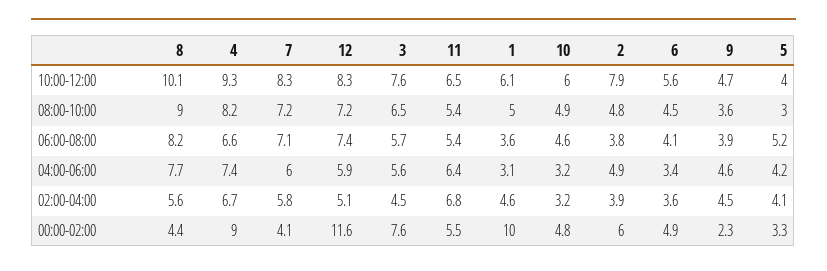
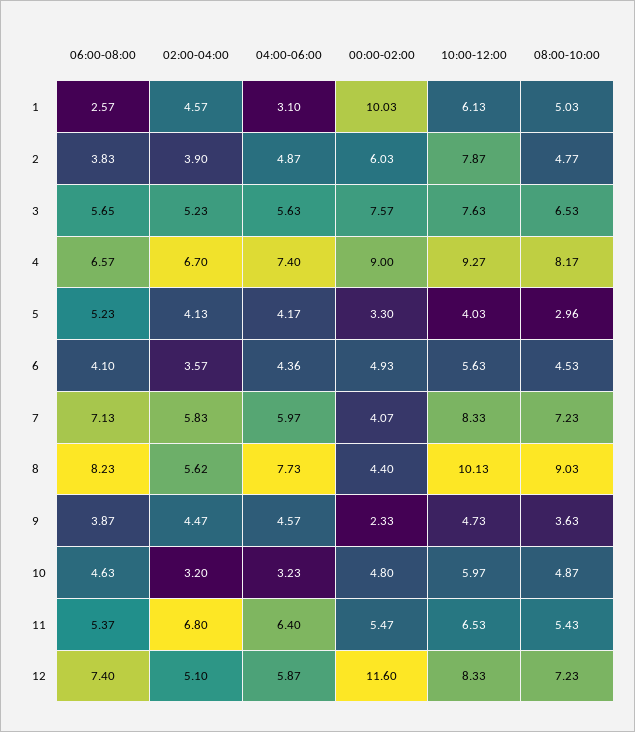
  {
    "8": {
      "10:00-12:00": 10.13,
      "08:00-10:00": 9.03,
      "06:00-08:00": 8.23,
      "04:00-06:00": 7.73,
      "02:00-04:00": 5.62,
      "00:00-02:00": 4.4
    },
    "4": {
      "10:00-12:00": 9.27,
      "08:00-10:00": 8.17,
      "06:00-08:00": 6.57,
      "04:00-06:00": 7.4,
      "02:00-04:00": 6.7,
      "00:00-02:00": 9
    },
    "7": {
      "10:00-12:00": 8.33,
      "08:00-10:00": 7.23,
      "06:00-08:00": 7.13,
      "04:00-06:00": 5.97,
      "02:00-04:00": 5.83,
      "00:00-02:00": 4.07
    },
    "12": {
      "10:00-12:00": 8.33,
      "08:00-10:00": 7.23,
      "06:00-08:00": 7.4,
      "04:00-06:00": 5.87,
      "02:00-04:00": 5.1,
      "00:00-02:00": 11.6
    },
    "3": {
      "10:00-12:00": 7.63,
      "08:00-10:00": 6.53,
      "06:00-08:00": 5.65,
      "04:00-06:00": 5.63,
-     "02:00-04:00": 4.5,
+     "02:00-04:00": 5.23,
      "00:00-02:00": 7.57
    },
    "11": {
      "10:00-12:00": 6.53,
      "08:00-10:00": 5.43,
      "06:00-08:00": 5.37,
      "04:00-06:00": 6.4,
      "02:00-04:00": 6.8,
      "00:00-02:00": 5.47
    },
    "1": {
      "10:00-12:00": 6.13,
      "08:00-10:00": 5.03,
-     "06:00-08:00": 3.6,
+     "06:00-08:00": 2.57,
      "04:00-06:00": 3.1,
      "02:00-04:00": 4.57,
      "00:00-02:00": 10.03
    },
    "10": {
      "10:00-12:00": 5.97,
      "08:00-10:00": 4.87,
      "06:00-08:00": 4.63,
      "04:00-06:00": 3.23,
      "02:00-04:00": 3.2,
      "00:00-02:00": 4.8
    },
    "2": {
      "10:00-12:00": 7.87,
      "08:00-10:00": 4.77,
      "06:00-08:00": 3.83,
      "04:00-06:00": 4.87,
      "02:00-04:00": 3.9,
      "00:00-02:00": 6.03
    },
    "6": {
      "10:00-12:00": 5.63,
      "08:00-10:00": 4.53,
      "06:00-08:00": 4.1,
-     "04:00-06:00": 3.4,
+     "04:00-06:00": 4.36,
      "02:00-04:00": 3.57,
      "00:00-02:00": 4.93
    },
    "9": {
      "10:00-12:00": 4.73,
      "08:00-10:00": 3.63,
      "06:00-08:00": 3.87,
      "04:00-06:00": 4.57,
      "02:00-04:00": 4.47,
      "00:00-02:00": 2.33
    },
    "5": {
      "10:00-12:00": 4.03,
      "08:00-10:00": 2.96,
      "06:00-08:00": 5.23,
      "04:00-06:00": 4.17,
      "02:00-04:00": 4.13,
      "00:00-02:00": 3.3
    }
  }

